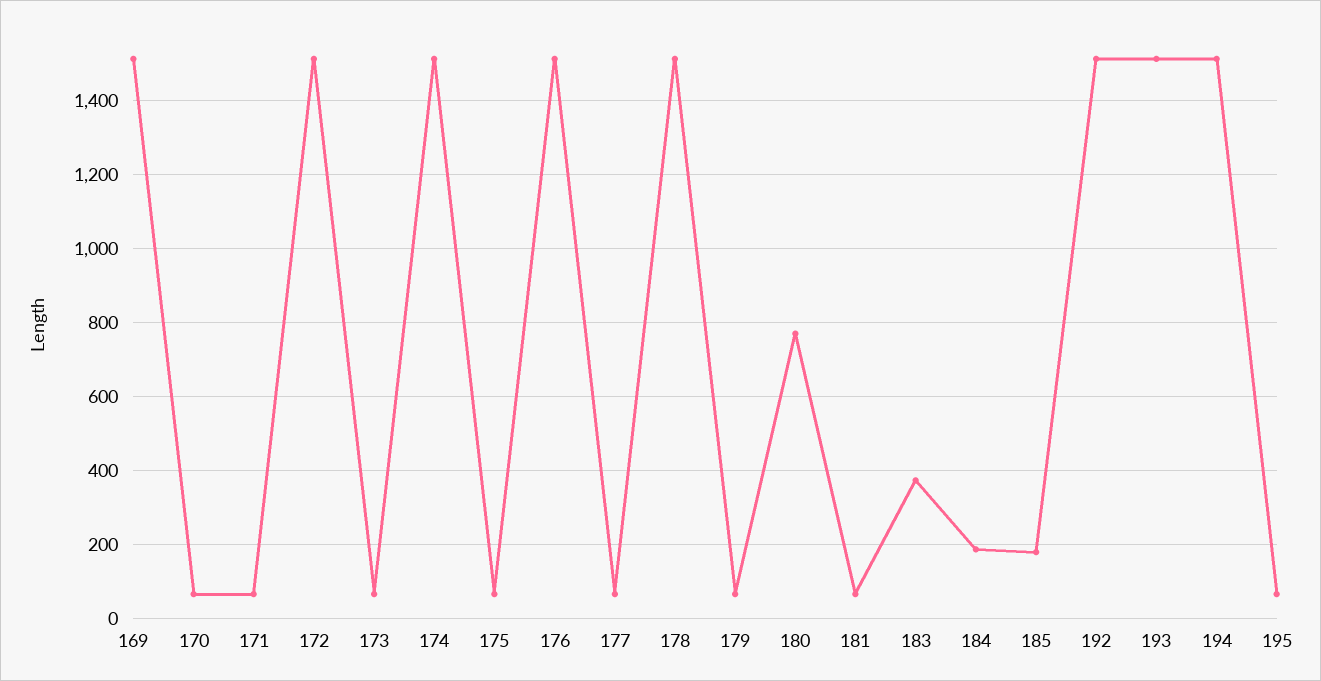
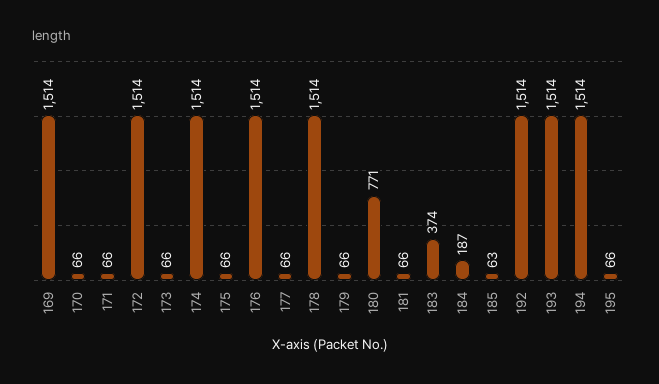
  {
    "169": 1514,
    "170": 66,
    "171": 66,
    "172": 1514,
    "173": 66,
    "174": 1514,
    "175": 66,
    "176": 1514,
    "177": 66,
    "178": 1514,
    "179": 66,
    "180": 771,
    "181": 66,
    "183": 374,
    "184": 187,
-   "185": 180,
+   "185": 63,
    "192": 1514,
    "193": 1514,
    "194": 1514,
    "195": 66
  }

